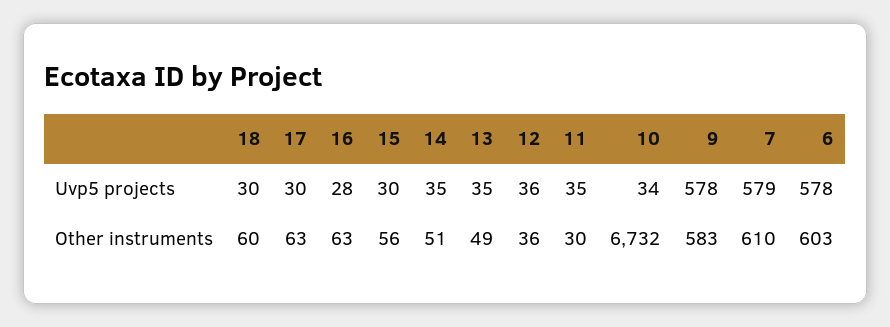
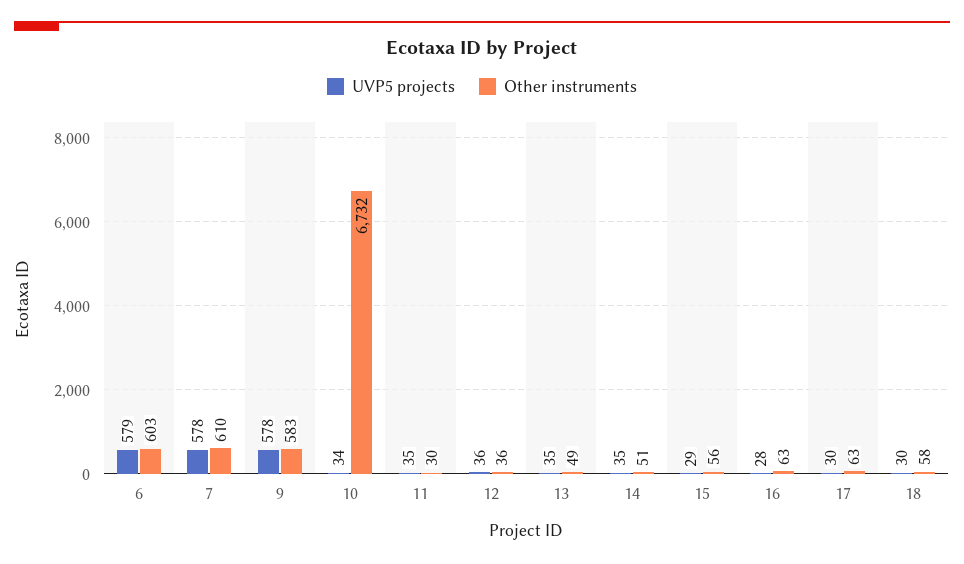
  {
    "Uvp5 projects": {
      "18": 30,
      "17": 30,
      "16": 28,
-     "15": 30,
+     "15": 29,
      "14": 35,
      "13": 35,
      "12": 36,
      "11": 35,
      "10": 34,
      "9": 578,
-     "7": 579,
+     "7": 578,
-     "6": 578
+     "6": 579
    },
    "Other instruments": {
-     "18": 60,
+     "18": 58,
      "17": 63,
      "16": 63,
      "15": 56,
      "14": 51,
      "13": 49,
      "12": 36,
      "11": 30,
      "10": 6732,
      "9": 583,
      "7": 610,
      "6": 603
    }
  }

